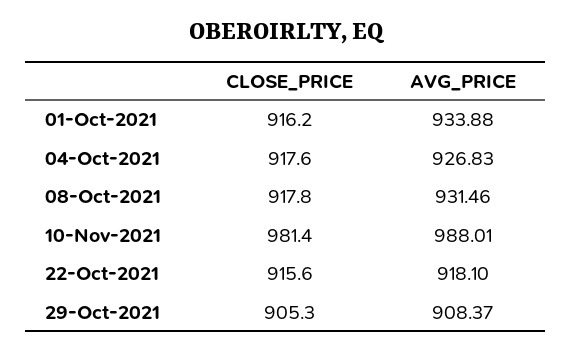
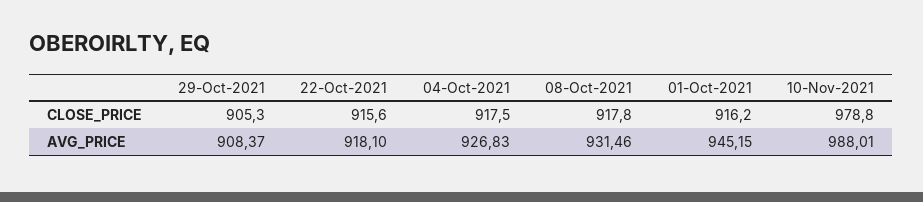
  {
    "CLOSE_PRICE": {
      "01-Oct-2021": 916.2,
-     "04-Oct-2021": 917.6,
+     "04-Oct-2021": 917.5,
      "08-Oct-2021": 917.8,
-     "10-Nov-2021": 981.4,
+     "10-Nov-2021": 978.8,
      "22-Oct-2021": 915.6,
      "29-Oct-2021": 905.3
    },
    "AVG_PRICE": {
-     "01-Oct-2021": 933.88,
+     "01-Oct-2021": 945.15,
      "04-Oct-2021": 926.83,
      "08-Oct-2021": 931.46,
      "10-Nov-2021": 988.01,
      "22-Oct-2021": 918.1,
      "29-Oct-2021": 908.37
    }
  }

